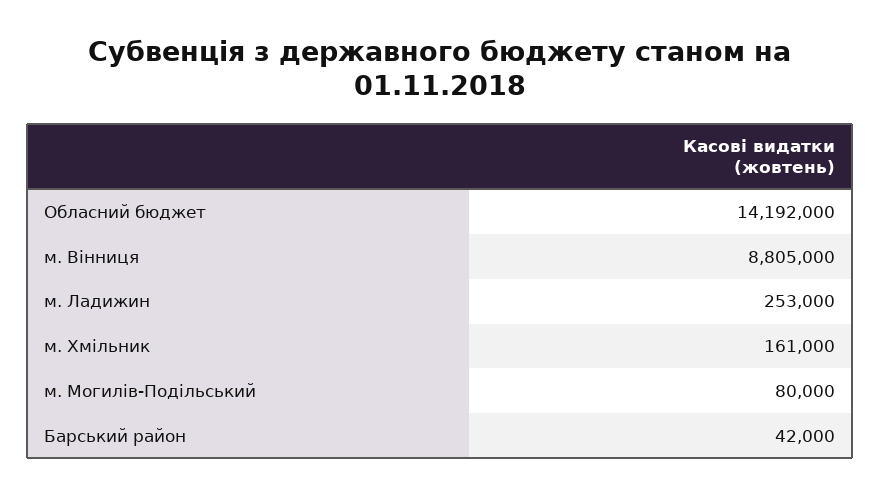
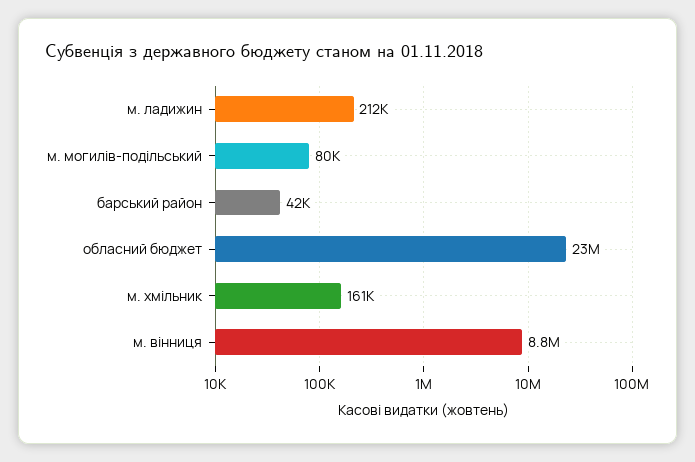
  {
-   "Обласний бюджет": 14192000,
+   "Обласний бюджет": 23000000,
    "м. Вінниця": 8805000,
-   "м. Ладижин": 253000,
+   "м. Ладижин": 212000,
    "м. Хмільник": 161000,
    "м. Могилів-Подільський": 80000,
    "Барський район": 42000
  }

